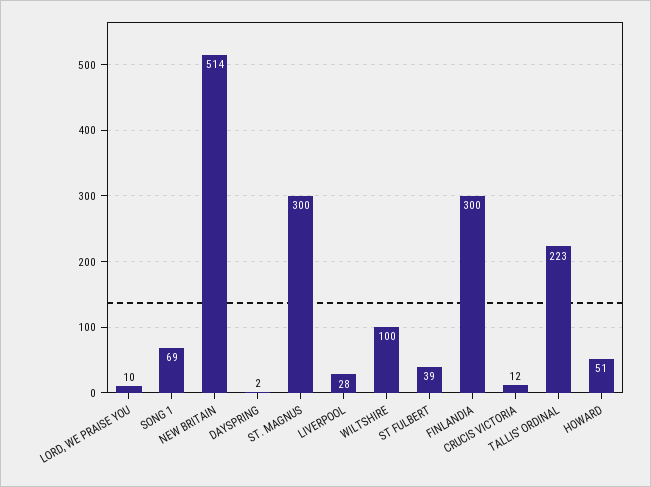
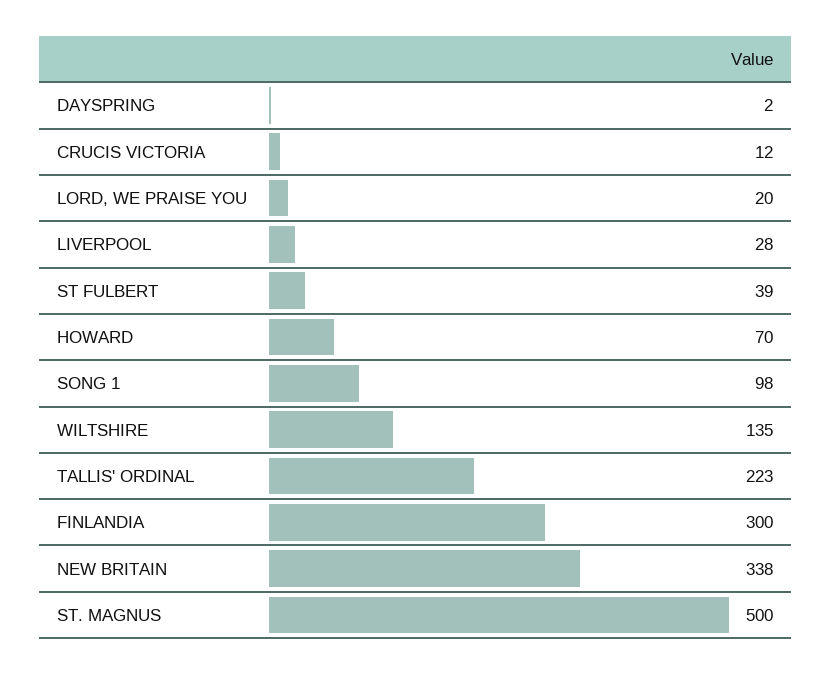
  {
-   "LORD, WE PRAISE YOU": 10,
+   "LORD, WE PRAISE YOU": 20,
-   "SONG 1": 69,
+   "SONG 1": 98,
-   "NEW BRITAIN": 514,
+   "NEW BRITAIN": 338,
    "DAYSPRING": 2,
-   "ST. MAGNUS": 300,
+   "ST. MAGNUS": 500,
    "LIVERPOOL": 28,
-   "WILTSHIRE": 100,
+   "WILTSHIRE": 135,
    "ST FULBERT": 39,
    "FINLANDIA": 300,
    "CRUCIS VICTORIA": 12,
    "TALLIS' ORDINAL": 223,
-   "HOWARD": 51
+   "HOWARD": 70
  }

